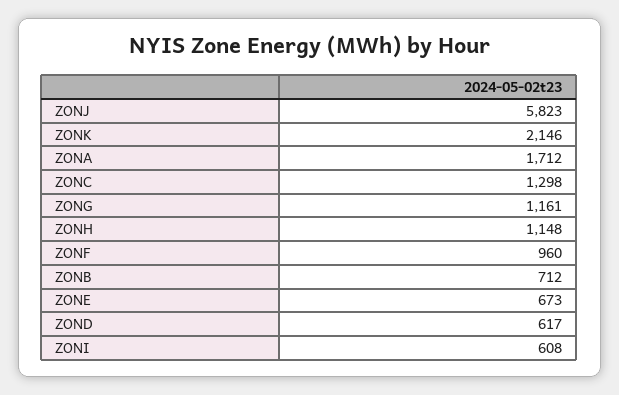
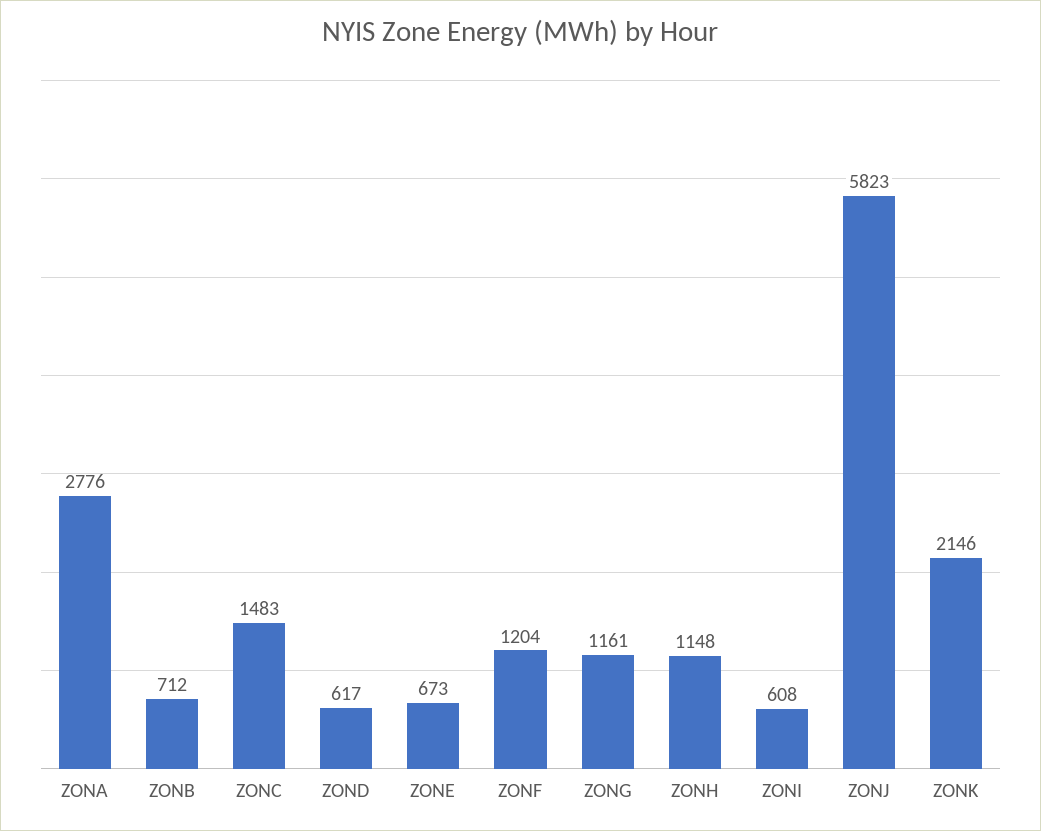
  {
    "ZONJ": 5823,
    "ZONK": 2146,
-   "ZONA": 1712,
+   "ZONA": 2776,
-   "ZONC": 1298,
+   "ZONC": 1483,
    "ZONG": 1161,
    "ZONH": 1148,
-   "ZONF": 960,
+   "ZONF": 1204,
    "ZONB": 712,
    "ZONE": 673,
    "ZOND": 617,
    "ZONI": 608
  }

